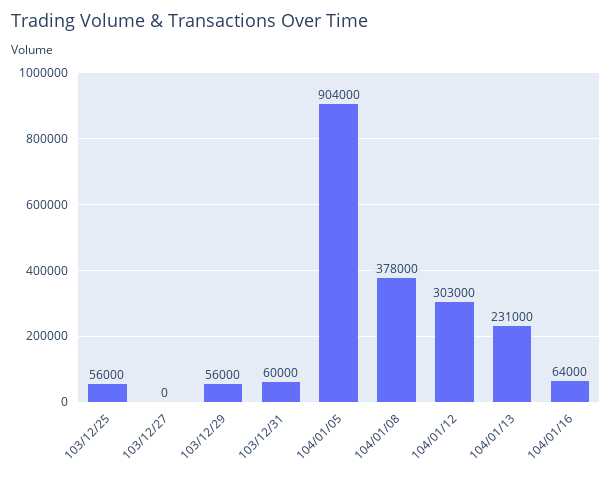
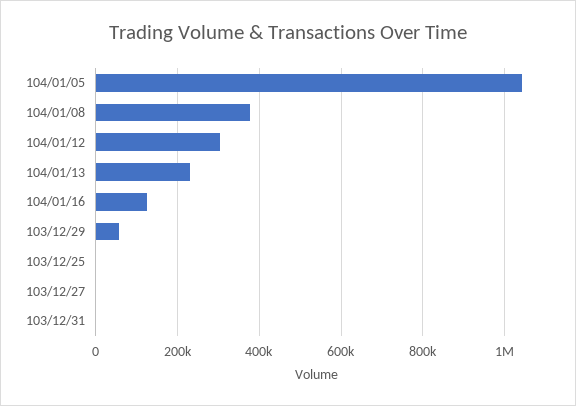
  {
-   "103/12/25": 56000,
+   "103/12/25": 0,
    "103/12/27": 0,
    "103/12/29": 56000,
-   "103/12/31": 60000,
+   "103/12/31": 0,
-   "104/01/05": 904000,
+   "104/01/05": 1040000,
    "104/01/08": 378000,
    "104/01/12": 303000,
    "104/01/13": 231000,
-   "104/01/16": 64000
+   "104/01/16": 120000
  }

